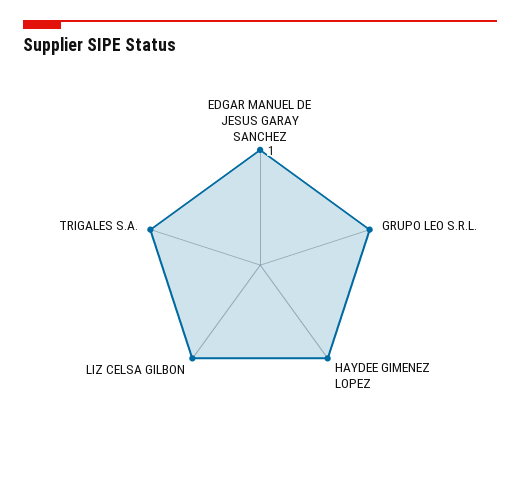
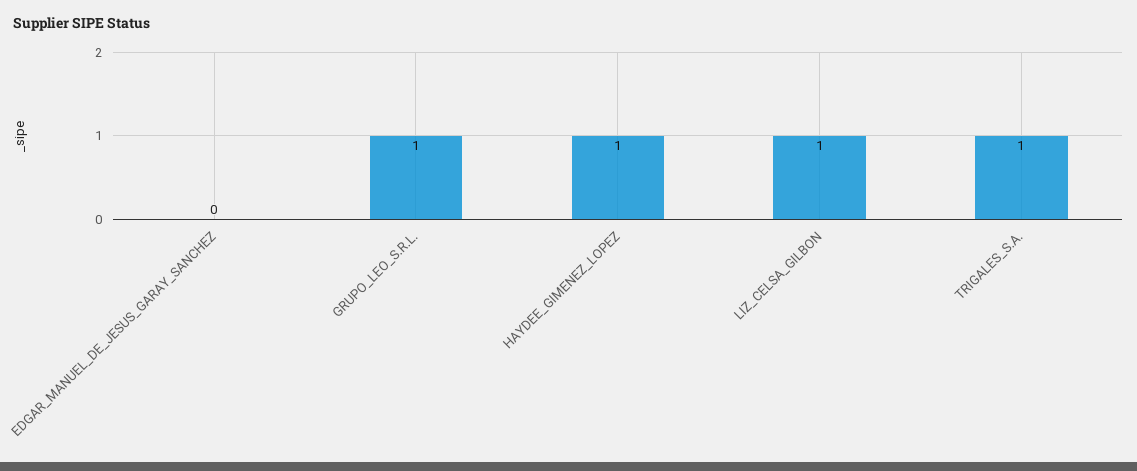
  {
-   "EDGAR MANUEL DE JESUS GARAY SANCHEZ": 1,
+   "EDGAR MANUEL DE JESUS GARAY SANCHEZ": 0,
    "GRUPO LEO S.R.L.": 1,
    "HAYDEE GIMENEZ LOPEZ": 1,
    "LIZ CELSA GILBON": 1,
    "TRIGALES S.A.": 1
  }

